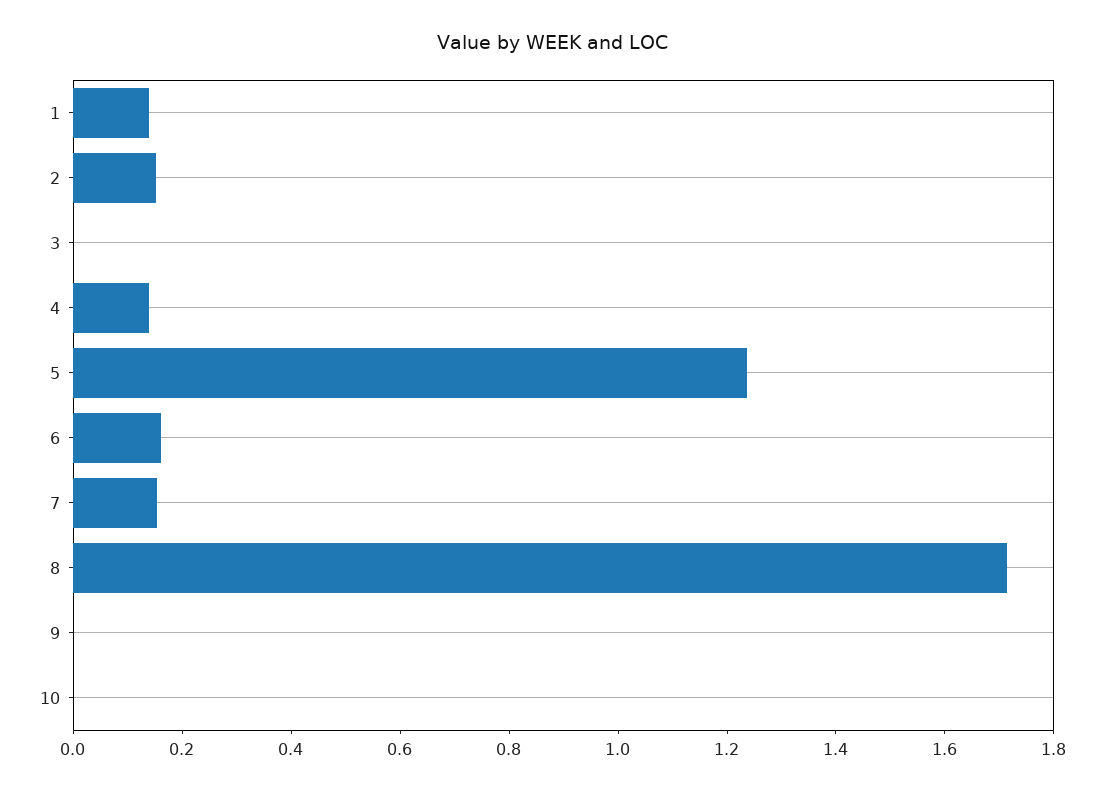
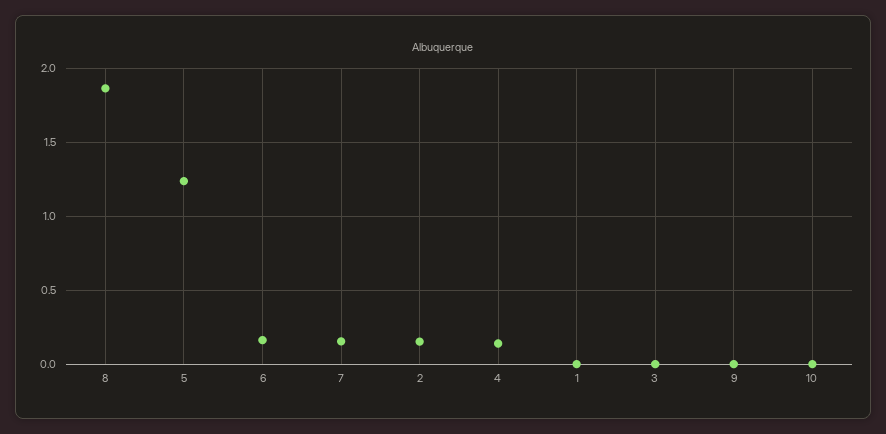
  {
-   "1": 0.15,
+   "1": 0,
    "2": 0.15,
    "3": 0,
    "4": 0.15,
    "5": 1.25,
    "6": 0.15,
    "7": 0.15,
-   "8": 1.7,
+   "8": 1.85,
    "9": 0,
    "10": 0
  }

